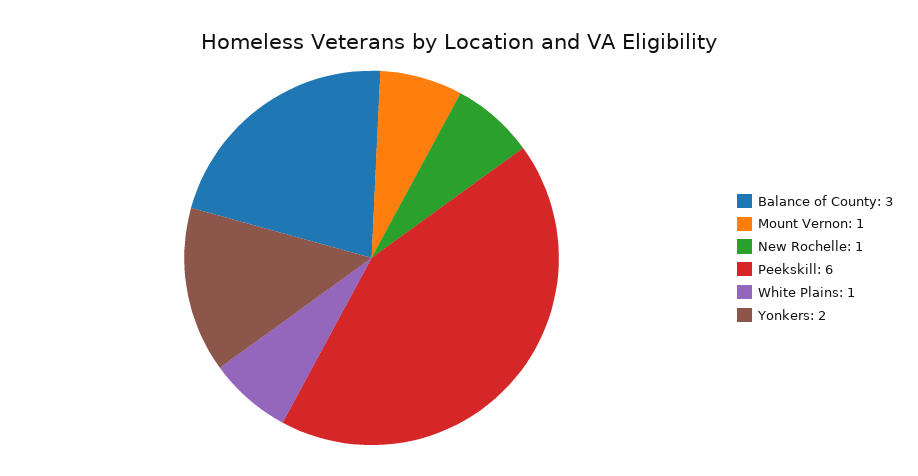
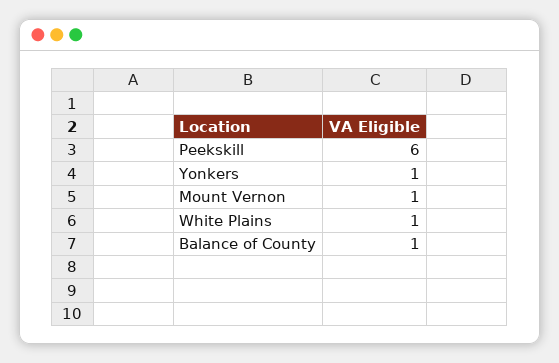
  {
-   "Balance of County": 3,
+   "Balance of County": 1,
    "Mount Vernon": 1,
-   "New Rochelle": 1,
    "Peekskill": 6,
    "White Plains": 1,
-   "Yonkers": 2
+   "Yonkers": 1
  }

